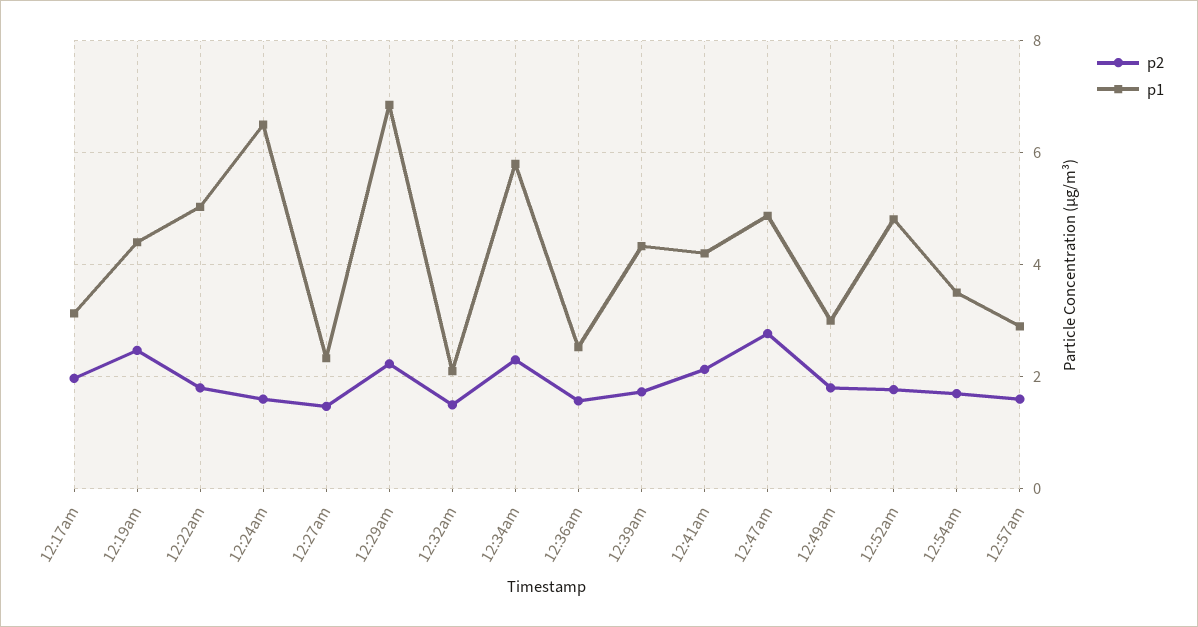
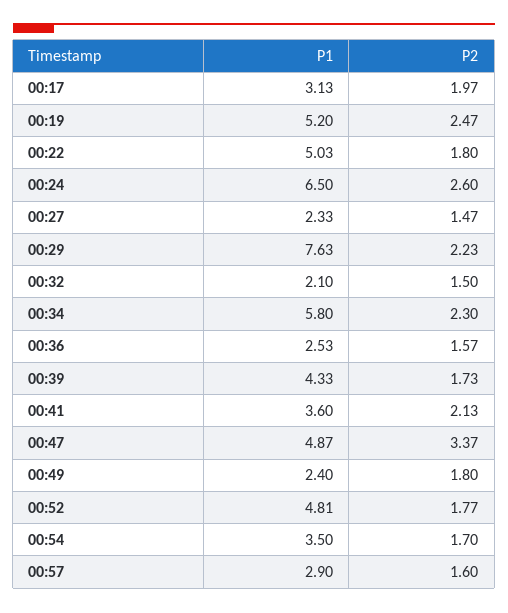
  {
    "p2": {
      "12:17am": 1.97,
      "12:19am": 2.47,
      "12:22am": 1.8,
-     "12:24am": 1.6,
+     "12:24am": 2.6,
      "12:27am": 1.47,
      "12:29am": 2.23,
      "12:32am": 1.5,
      "12:34am": 2.3,
      "12:36am": 1.57,
      "12:39am": 1.73,
      "12:41am": 2.13,
-     "12:47am": 2.8,
+     "12:47am": 3.37,
      "12:49am": 1.8,
      "12:52am": 1.77,
      "12:54am": 1.7,
      "12:57am": 1.6
    },
    "p1": {
      "12:17am": 3.13,
-     "12:19am": 4.4,
+     "12:19am": 5.2,
      "12:22am": 5.03,
      "12:24am": 6.5,
      "12:27am": 2.33,
-     "12:29am": 6.8,
+     "12:29am": 7.63,
      "12:32am": 2.1,
      "12:34am": 5.8,
      "12:36am": 2.53,
      "12:39am": 4.33,
-     "12:41am": 4.2,
+     "12:41am": 3.6,
      "12:47am": 4.87,
-     "12:49am": 3,
+     "12:49am": 2.4,
      "12:52am": 4.81,
      "12:54am": 3.5,
      "12:57am": 2.9
    }
  }

